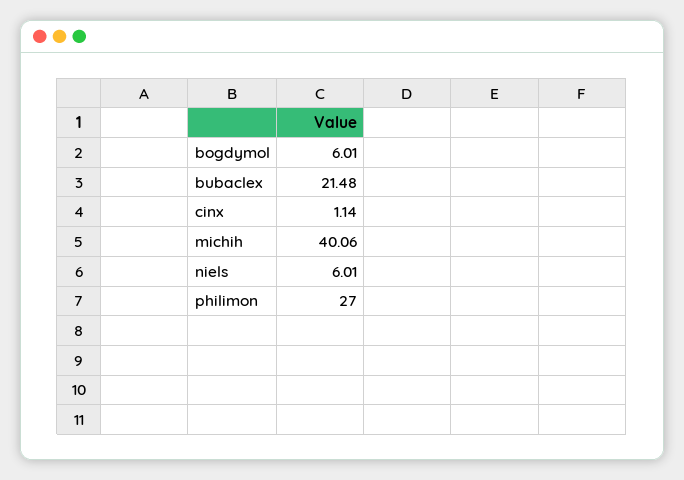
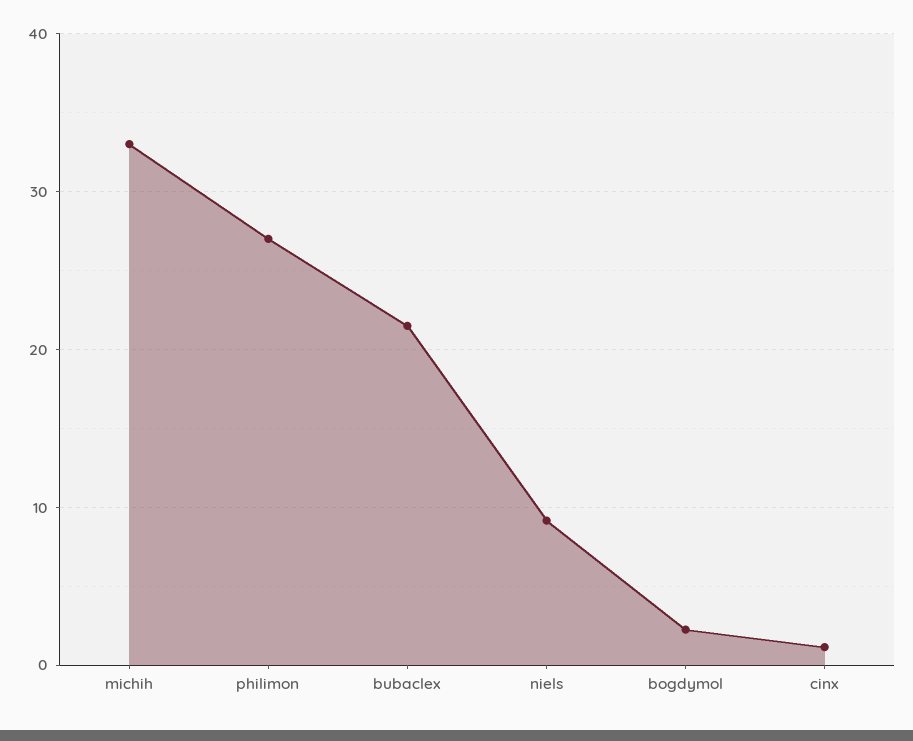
  {
-   "bogdymol": 6.01,
+   "bogdymol": 2,
    "bubaclex": 21.48,
    "cinx": 1.14,
-   "michih": 40.06,
+   "michih": 33,
-   "niels": 6.01,
+   "niels": 9,
    "philimon": 27
  }

